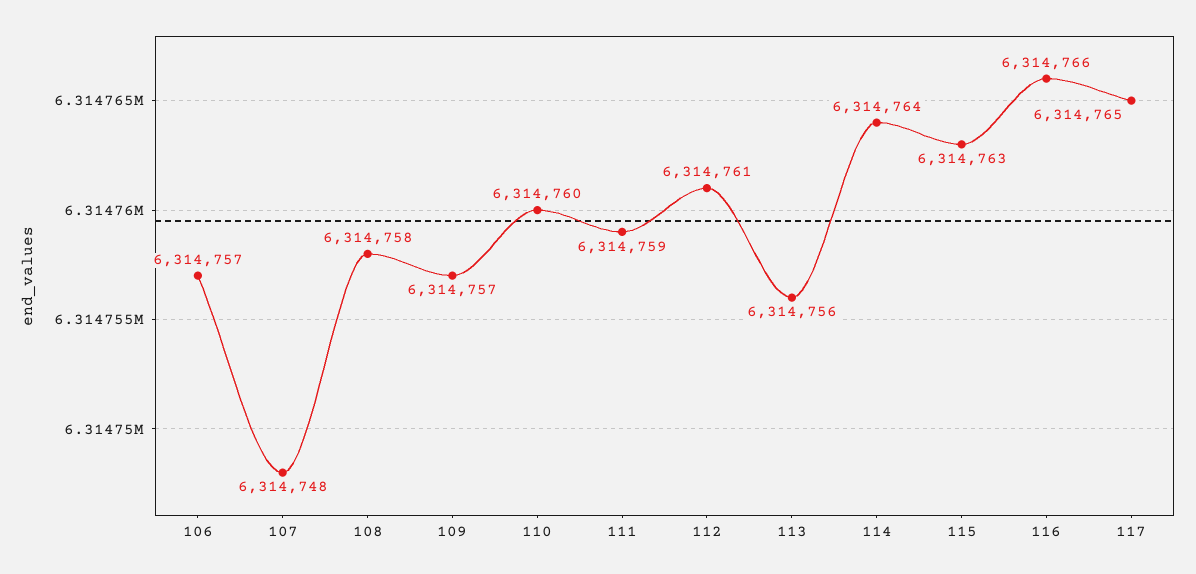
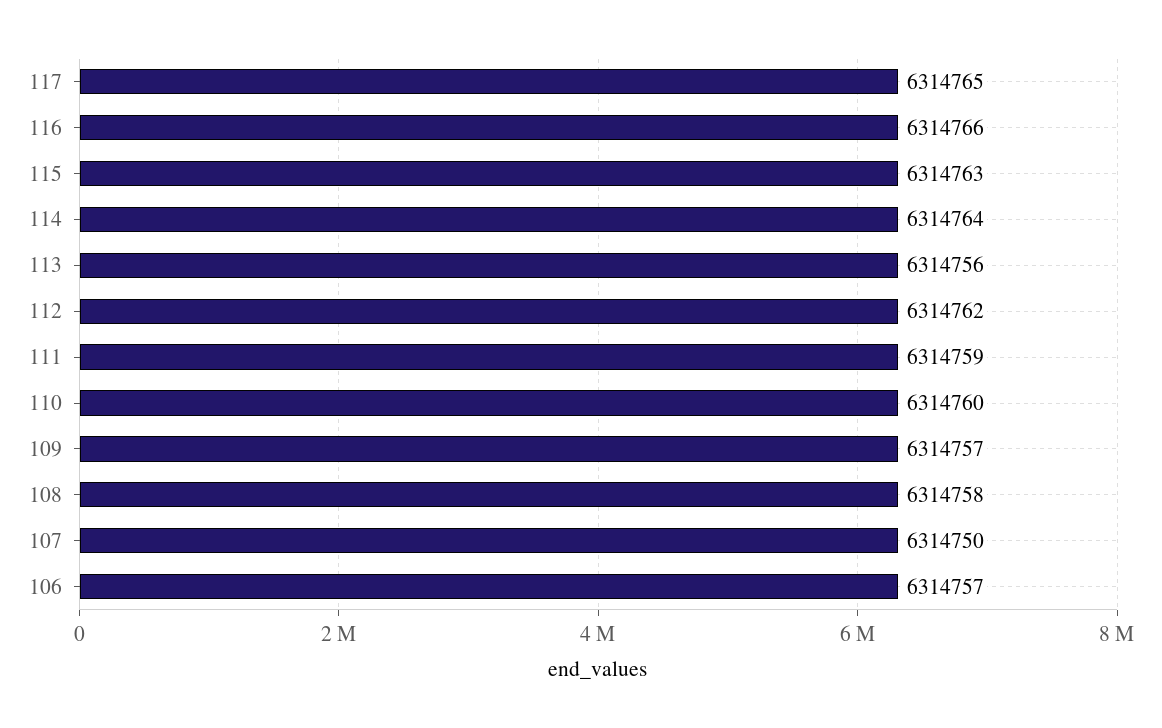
  {
    "106": 6314757,
-   "107": 6314748,
+   "107": 6314750,
    "108": 6314758,
    "109": 6314757,
    "110": 6314760,
    "111": 6314759,
-   "112": 6314761,
+   "112": 6314762,
    "113": 6314756,
    "114": 6314764,
    "115": 6314763,
    "116": 6314766,
    "117": 6314765
  }

